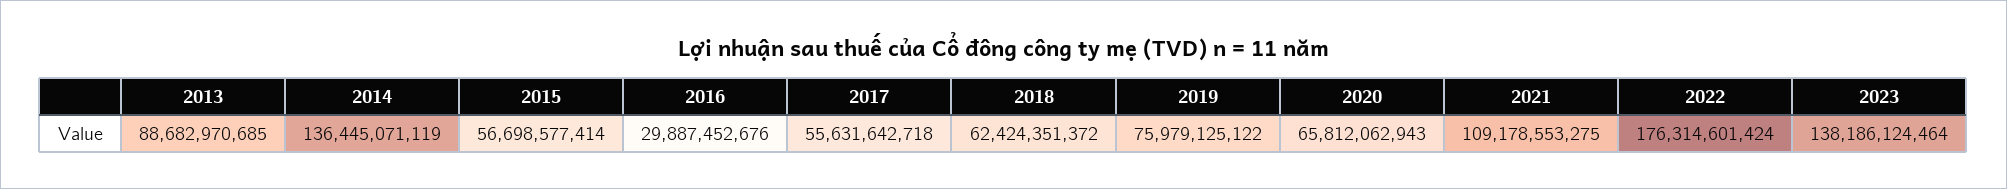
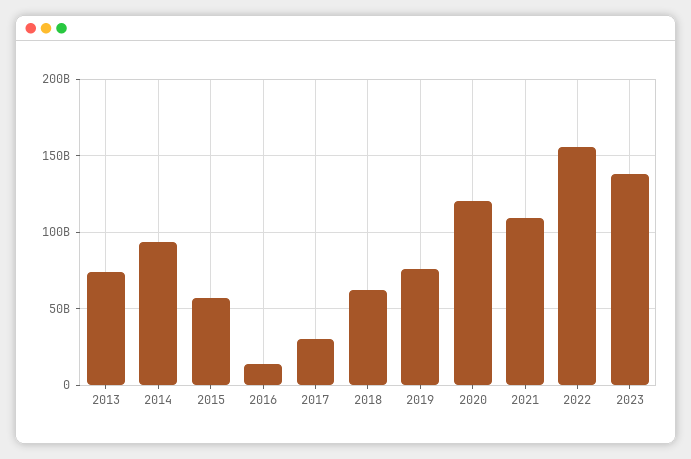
  {
-   "2013": 88682970685,
+   "2013": 75000000000,
-   "2014": 136445071119,
+   "2014": 95000000000,
    "2015": 56698577414,
-   "2016": 29887452676,
+   "2016": 15000000000,
-   "2017": 55631642718,
+   "2017": 30000000000,
    "2018": 62424351372,
    "2019": 75979125122,
-   "2020": 65812062943,
+   "2020": 120000000000,
    "2021": 109178553275,
-   "2022": 176314601424,
+   "2022": 155000000000,
    "2023": 138186124464
  }

